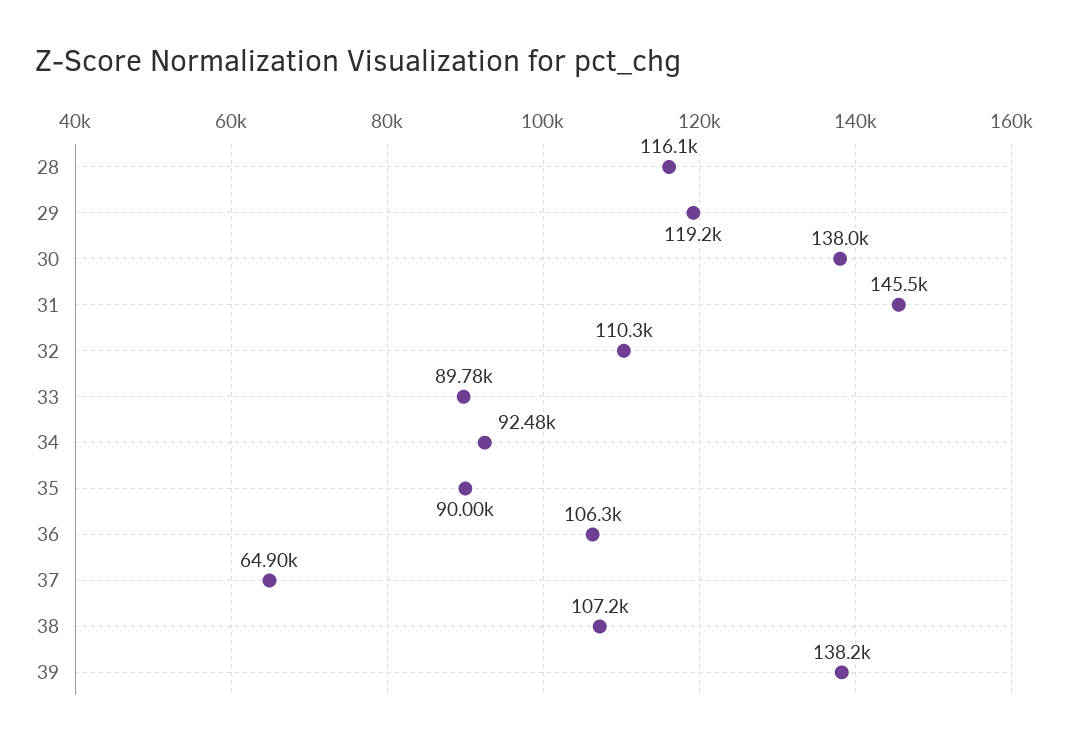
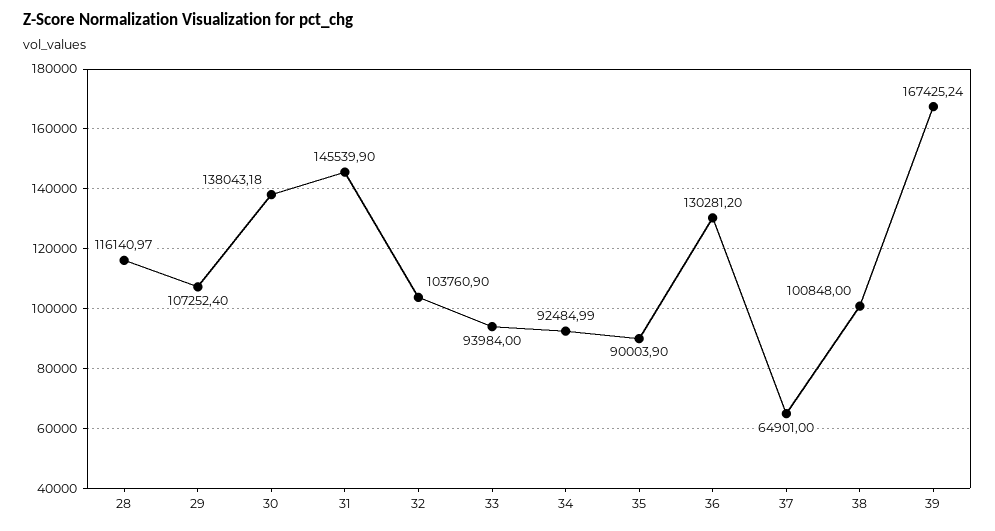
  {
    "28": 116140.97,
-   "29": 119200,
+   "29": 107252.4,
    "30": 138043.18,
    "31": 145539.9,
-   "32": 110300,
+   "32": 103760.9,
-   "33": 89780,
+   "33": 93984,
    "34": 92484.99,
    "35": 90003.9,
-   "36": 106300,
+   "36": 130281.2,
    "37": 64901,
-   "38": 107200,
+   "38": 100848,
-   "39": 138200
+   "39": 167425.24
  }

